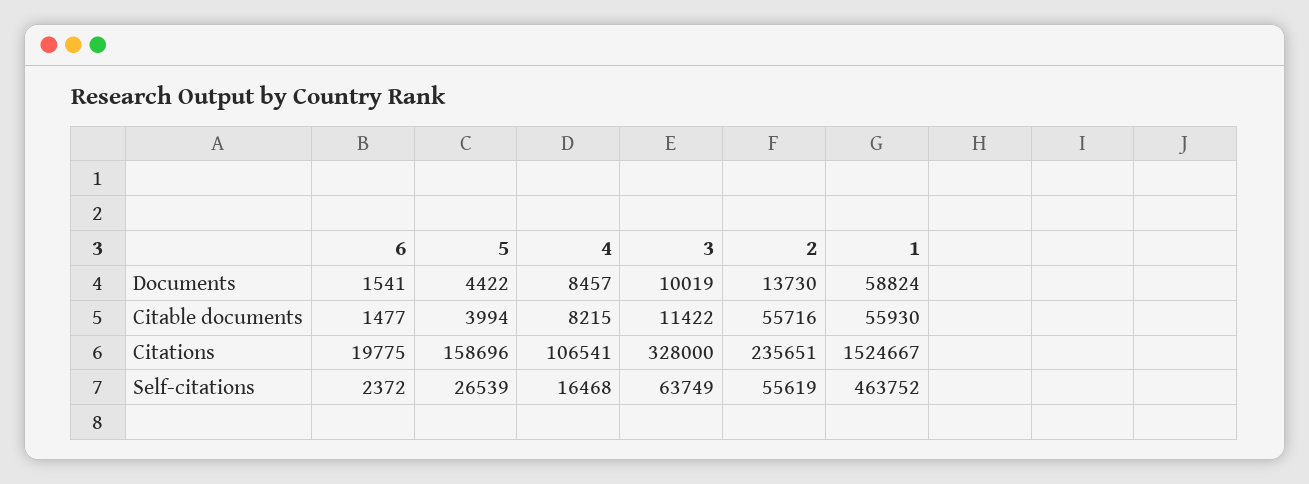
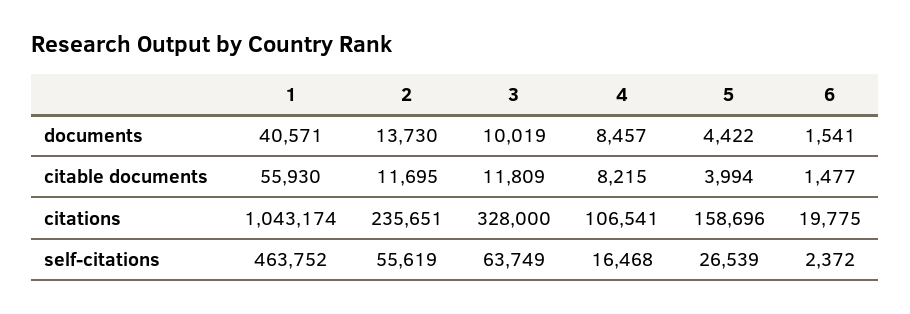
  {
    "6": {
      "Documents": 1541,
      "Citable documents": 1477,
      "Citations": 19775,
      "Self-citations": 2372
    },
    "5": {
      "Documents": 4422,
      "Citable documents": 3994,
      "Citations": 158696,
      "Self-citations": 26539
    },
    "4": {
      "Documents": 8457,
      "Citable documents": 8215,
      "Citations": 106541,
      "Self-citations": 16468
    },
    "3": {
      "Documents": 10019,
-     "Citable documents": 11422,
+     "Citable documents": 11809,
      "Citations": 328000,
      "Self-citations": 63749
    },
    "2": {
      "Documents": 13730,
-     "Citable documents": 55716,
+     "Citable documents": 11695,
      "Citations": 235651,
      "Self-citations": 55619
    },
    "1": {
-     "Documents": 58824,
+     "Documents": 40571,
      "Citable documents": 55930,
-     "Citations": 1524667,
+     "Citations": 1043174,
      "Self-citations": 463752
    }
  }

